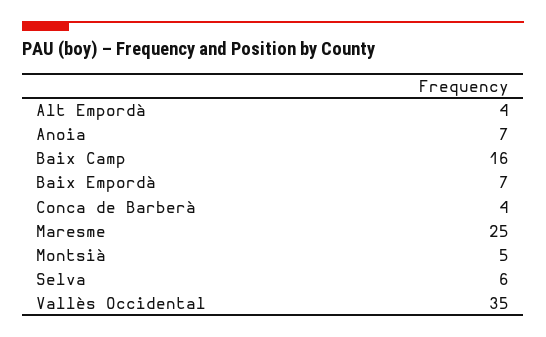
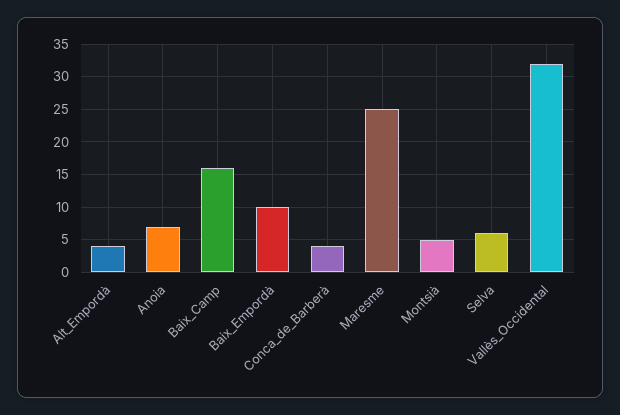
  {
    "Alt Empordà": 4,
    "Anoia": 7,
    "Baix Camp": 16,
-   "Baix Empordà": 7,
+   "Baix Empordà": 10,
    "Conca de Barberà": 4,
    "Maresme": 25,
    "Montsià": 5,
    "Selva": 6,
-   "Vallès Occidental": 35
+   "Vallès Occidental": 32
  }

